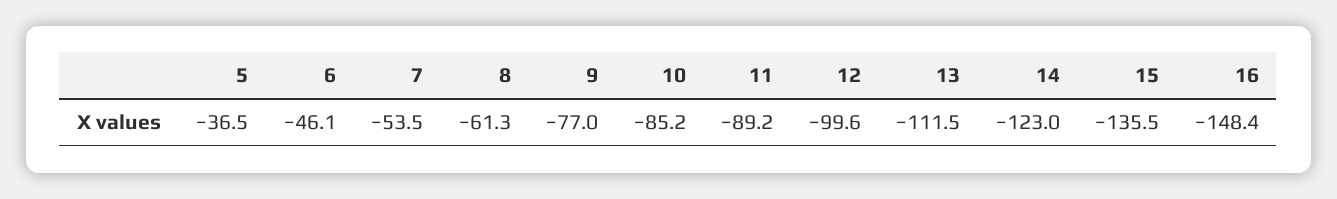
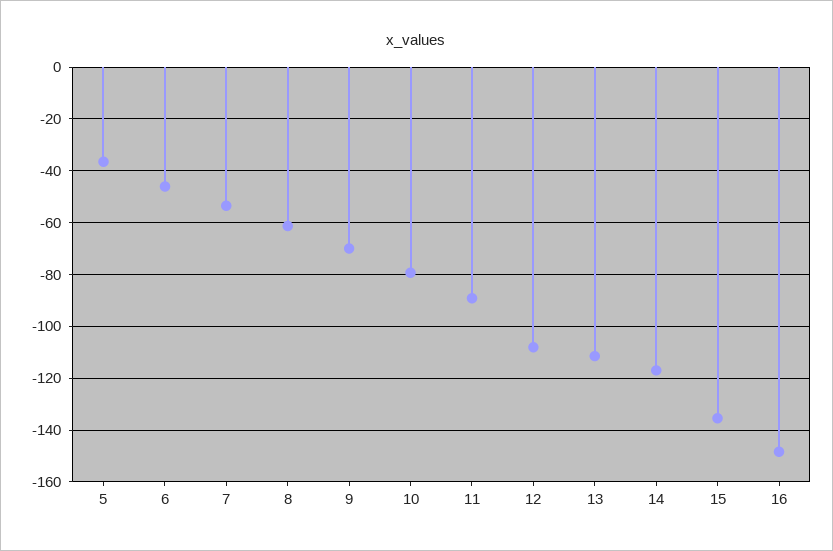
  {
    "5": -36.5,
    "6": -46.1,
    "7": -53.5,
    "8": -61.3,
-   "9": -77,
+   "9": -70,
-   "10": -85.2,
+   "10": -80,
    "11": -89.2,
-   "12": -99.6,
+   "12": -107.5,
    "13": -111.5,
-   "14": -123,
+   "14": -117.5,
    "15": -135.5,
    "16": -148.4
  }

